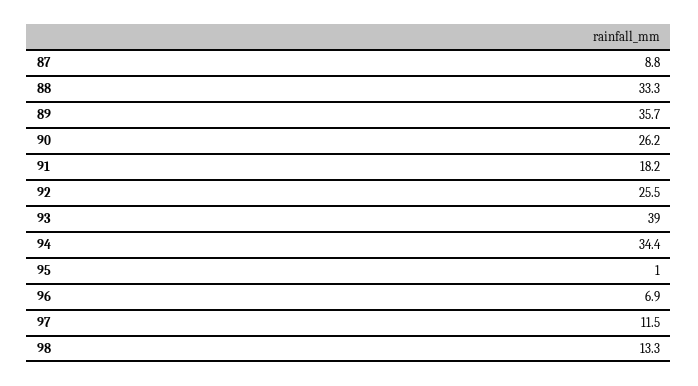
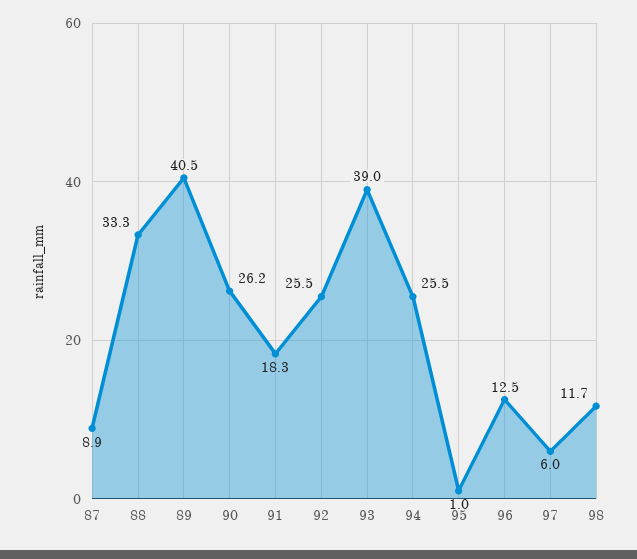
  {
-   "87": 8.8,
+   "87": 8.9,
    "88": 33.3,
-   "89": 35.7,
+   "89": 40.5,
    "90": 26.2,
-   "91": 18.2,
+   "91": 18.3,
    "92": 25.5,
    "93": 39,
-   "94": 34.4,
+   "94": 25.5,
    "95": 1,
-   "96": 6.9,
+   "96": 12.5,
-   "97": 11.5,
+   "97": 6,
-   "98": 13.3
+   "98": 11.7
  }

